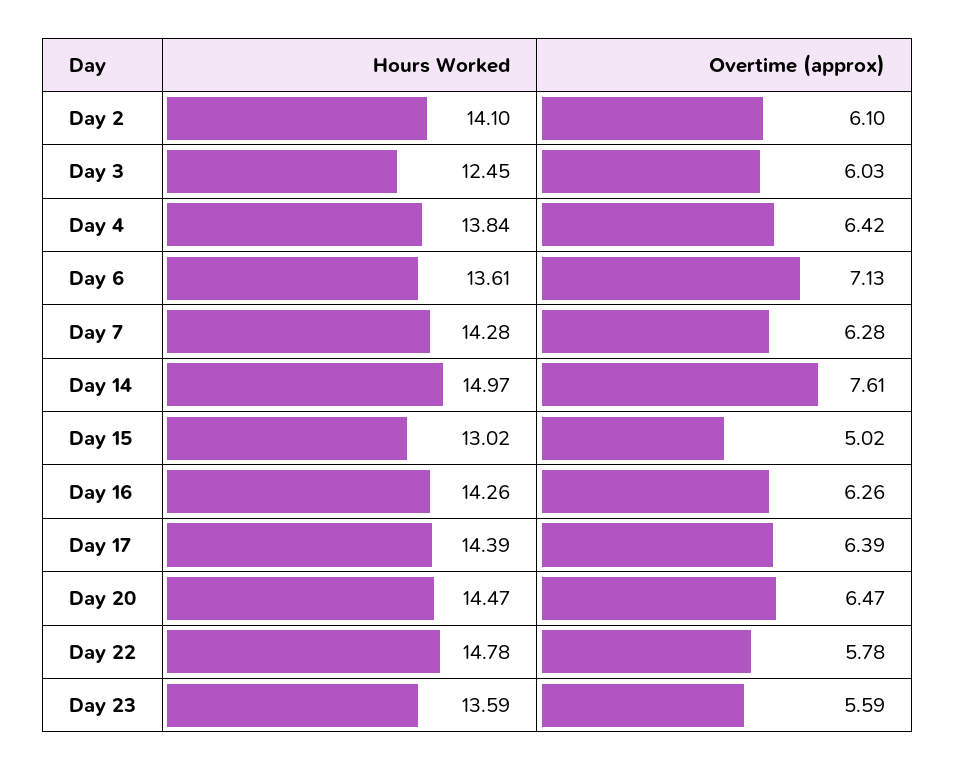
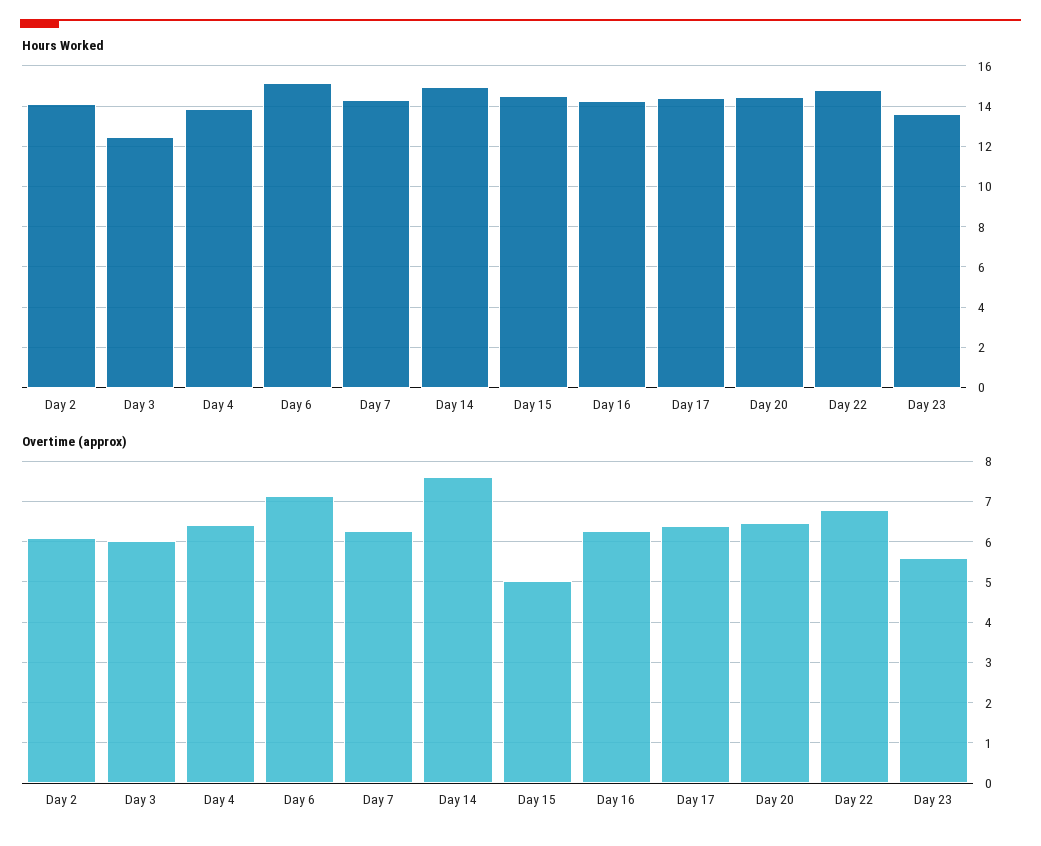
  {
    "Hours Worked": {
      "Day 2": 14.1,
      "Day 3": 12.45,
      "Day 4": 13.84,
-     "Day 6": 13.61,
+     "Day 6": 15,
      "Day 7": 14.28,
      "Day 14": 14.97,
-     "Day 15": 13.02,
+     "Day 15": 14.5,
      "Day 16": 14.26,
      "Day 17": 14.39,
      "Day 20": 14.47,
      "Day 22": 14.78,
      "Day 23": 13.59
    },
    "Overtime (approx)": {
      "Day 2": 6.1,
      "Day 3": 6.03,
      "Day 4": 6.42,
      "Day 6": 7.13,
      "Day 7": 6.28,
      "Day 14": 7.61,
      "Day 15": 5.02,
      "Day 16": 6.26,
      "Day 17": 6.39,
      "Day 20": 6.47,
-     "Day 22": 5.78,
+     "Day 22": 6.8,
      "Day 23": 5.59
    }
  }

